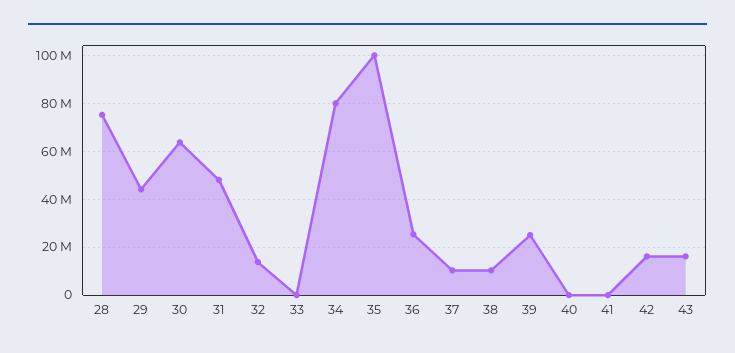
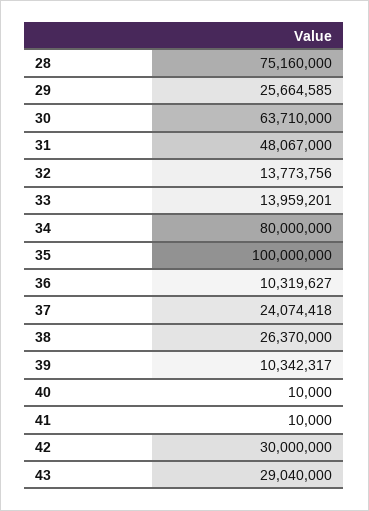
  {
    "28": 75160000,
-   "29": 45000000,
+   "29": 25664585,
    "30": 63710000,
    "31": 48067000,
    "32": 13773756,
-   "33": 0,
+   "33": 13959201,
    "34": 80000000,
    "35": 100000000,
-   "36": 25000000,
+   "36": 10319627,
-   "37": 10000000,
+   "37": 24074418,
-   "38": 10000000,
+   "38": 26370000,
-   "39": 25000000,
+   "39": 10342317,
    "40": 10000,
    "41": 10000,
-   "42": 15000000,
+   "42": 30000000,
-   "43": 15000000
+   "43": 29040000
  }

